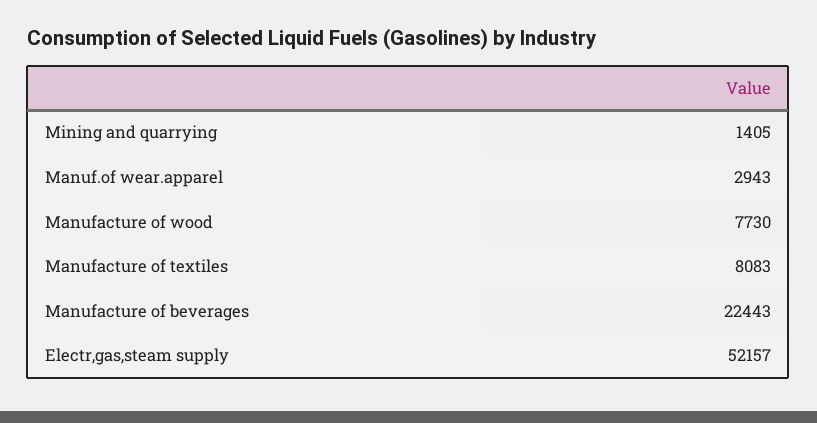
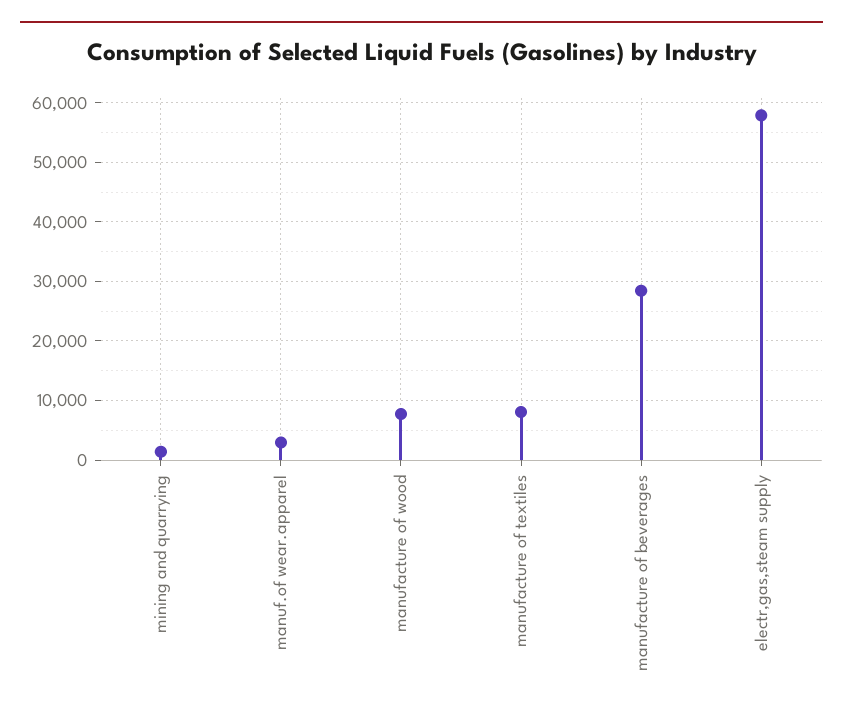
  {
    "Mining and quarrying": 1405,
    "Manuf.of wear.apparel": 2943,
    "Manufacture of wood": 7730,
    "Manufacture of textiles": 8083,
-   "Manufacture of beverages": 22443,
+   "Manufacture of beverages": 28000,
-   "Electr,gas,steam supply": 52157
+   "Electr,gas,steam supply": 58000
  }

